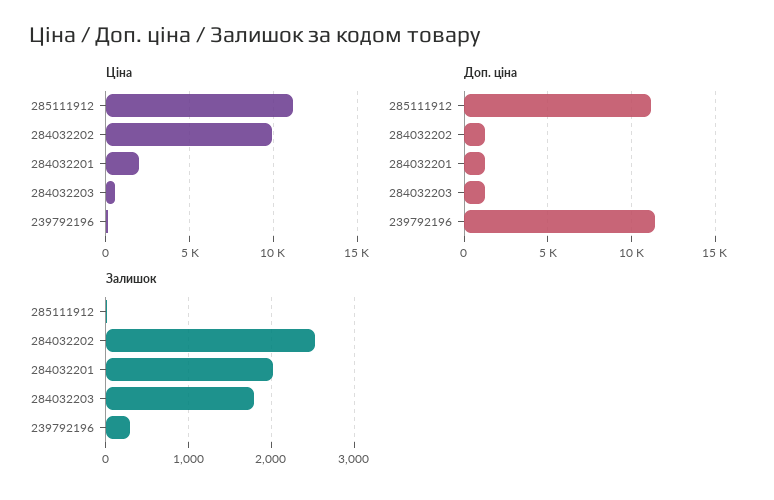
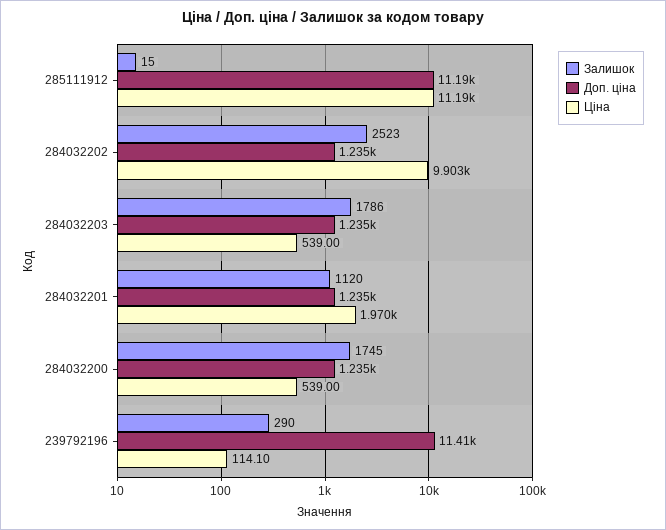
  {
    "Ціна": {
      "285111912": 11190,
      "284032202": 9903,
      "284032201": 1970,
      "284032203": 539,
-     "239792196": 114.1
+     "239792196": 114.1,
+     "284032200": 539
    },
    "Доп. ціна": {
      "285111912": 11190,
      "284032202": 1235,
      "284032201": 1235,
      "284032203": 1235,
-     "239792196": 11410
+     "239792196": 11410,
+     "284032200": 1235
    },
    "Залишок": {
      "285111912": 15,
      "284032202": 2523,
-     "284032201": 2000,
+     "284032201": 1120,
      "284032203": 1786,
-     "239792196": 290
+     "239792196": 290,
+     "284032200": 1745
    }
  }

